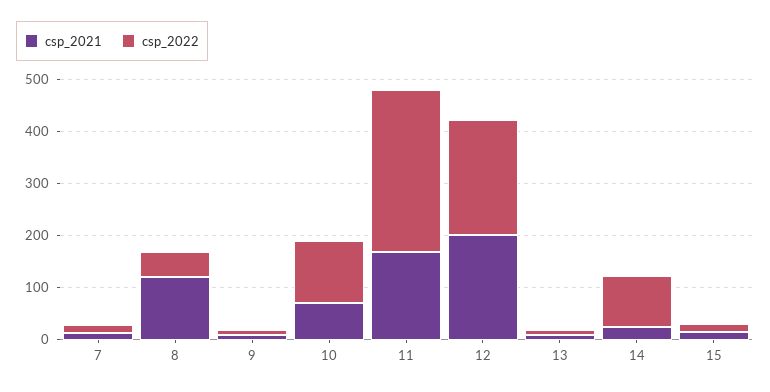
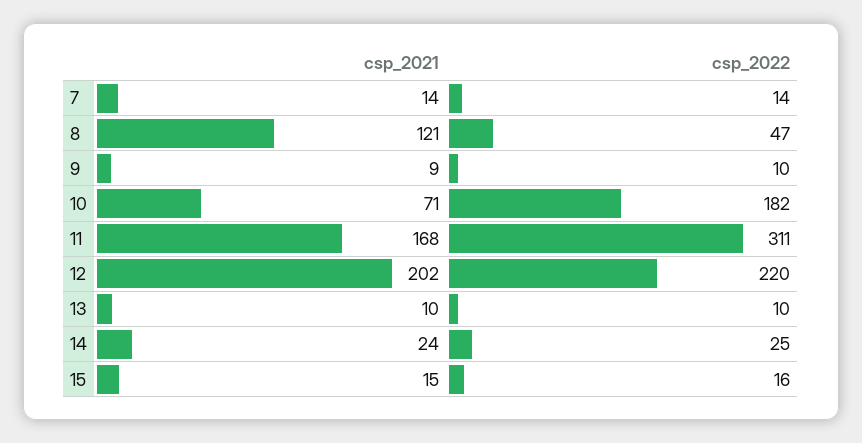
  {
    "csp_2021": {
      "7": 14,
      "8": 121,
      "9": 9,
      "10": 71,
      "11": 168,
      "12": 202,
      "13": 10,
      "14": 24,
      "15": 15
    },
    "csp_2022": {
      "7": 14,
      "8": 47,
      "9": 10,
-     "10": 120,
+     "10": 182,
      "11": 311,
      "12": 220,
      "13": 10,
-     "14": 100,
+     "14": 25,
      "15": 16
    }
  }

